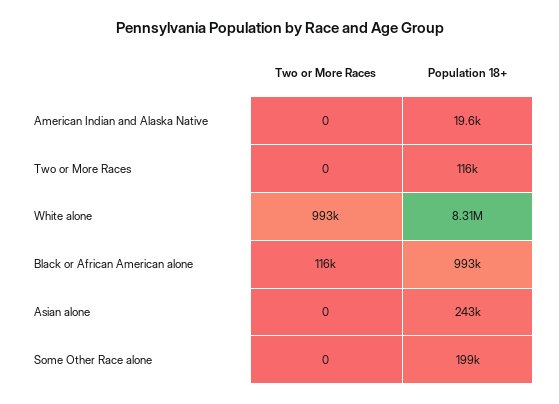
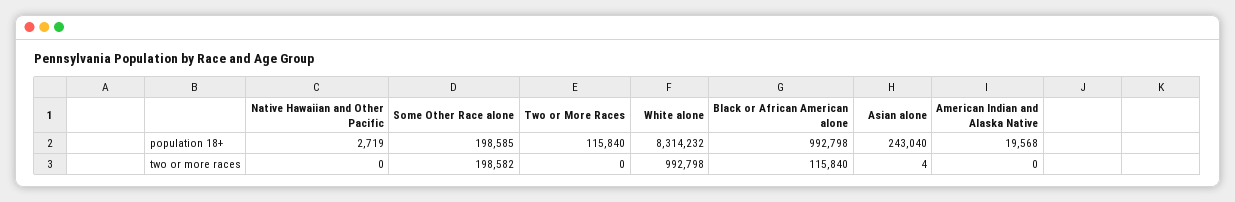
  {
    "Two or More Races": {
      "American Indian and Alaska Native": 0,
      "Two or More Races": 0,
      "White alone": 992798,
      "Black or African American alone": 115840,
-     "Asian alone": 0,
+     "Asian alone": 4,
-     "Some Other Race alone": 0
+     "Some Other Race alone": 198582,
+     "Native Hawaiian and Other Pacific": 0
    },
    "Population 18+": {
      "American Indian and Alaska Native": 19568,
      "Two or More Races": 115840,
      "White alone": 8314232,
      "Black or African American alone": 992798,
      "Asian alone": 243040,
-     "Some Other Race alone": 198585
+     "Some Other Race alone": 198585,
+     "Native Hawaiian and Other Pacific": 2719
    }
  }

